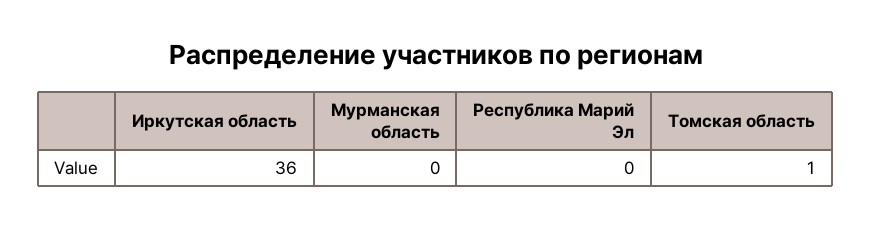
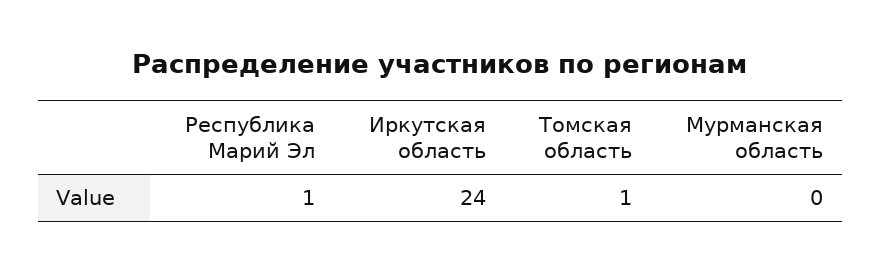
  {
-   "Иркутская область": 36,
+   "Иркутская область": 24,
    "Мурманская область": 0,
-   "Республика Марий Эл": 0,
+   "Республика Марий Эл": 1,
    "Томская область": 1
  }

